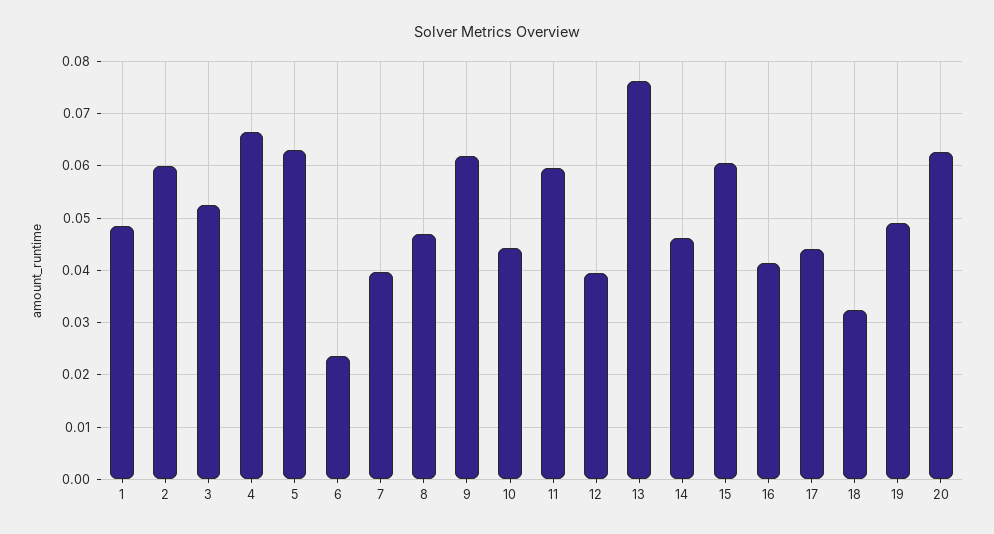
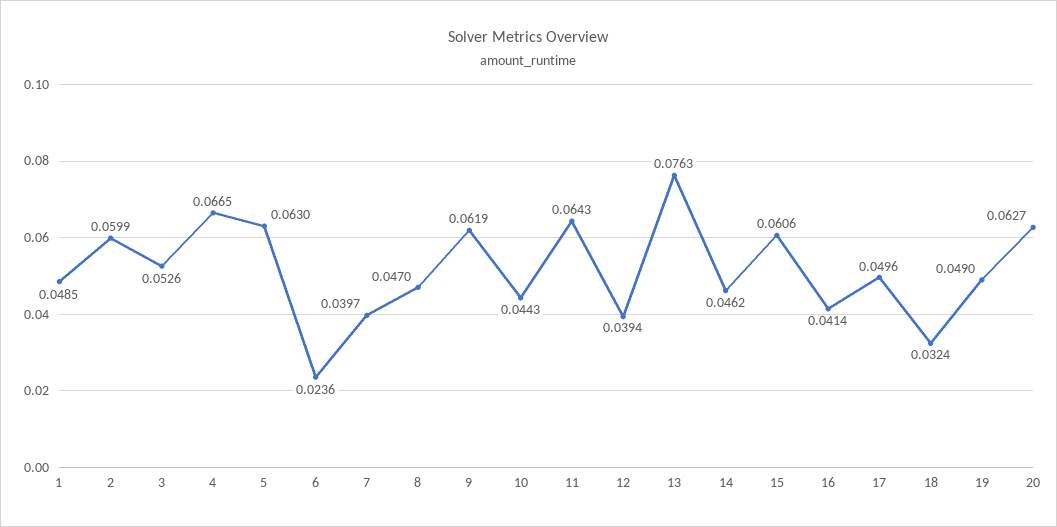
  {
    "1": 0.0485,
    "2": 0.0599,
    "3": 0.0526,
    "4": 0.0665,
    "5": 0.063,
    "6": 0.0236,
    "7": 0.0397,
    "8": 0.047,
    "9": 0.0619,
    "10": 0.0443,
-   "11": 0.06,
+   "11": 0.0643,
    "12": 0.0394,
    "13": 0.0763,
    "14": 0.0462,
    "15": 0.0606,
    "16": 0.0414,
-   "17": 0.044,
+   "17": 0.0496,
    "18": 0.0324,
    "19": 0.049,
    "20": 0.0627
  }

